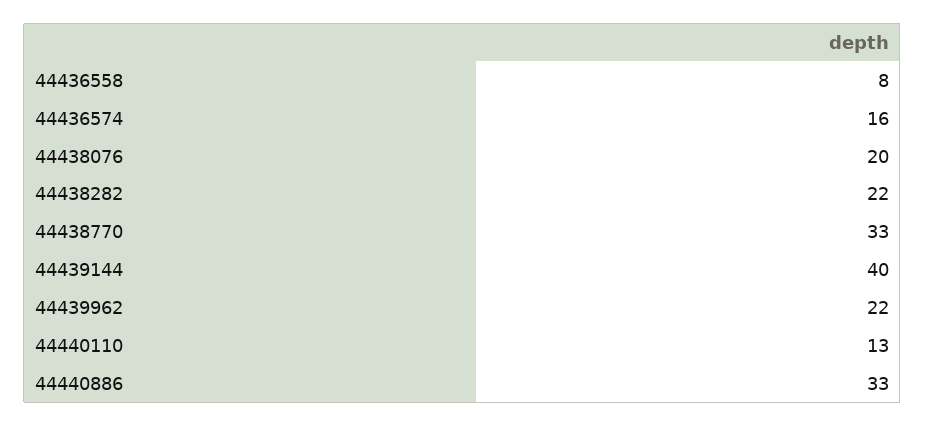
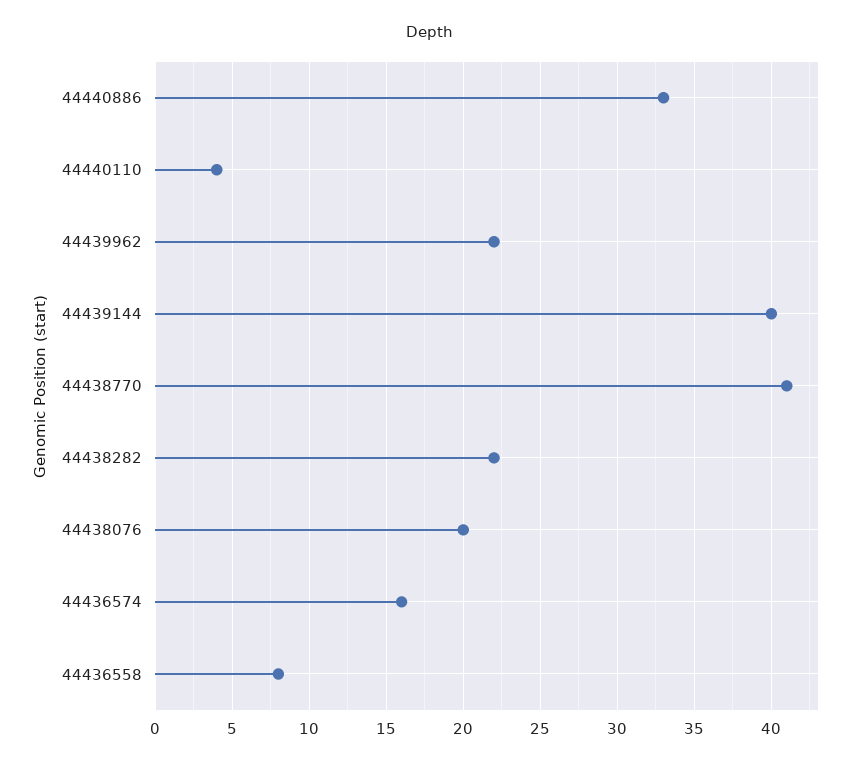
  {
    "44436558": 8,
    "44436574": 16,
    "44438076": 20,
    "44438282": 22,
-   "44438770": 33,
+   "44438770": 41,
    "44439144": 40,
    "44439962": 22,
-   "44440110": 13,
+   "44440110": 4,
    "44440886": 33
  }

